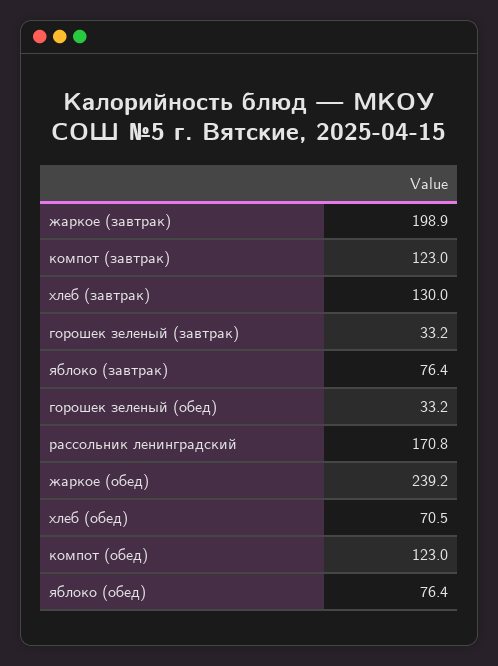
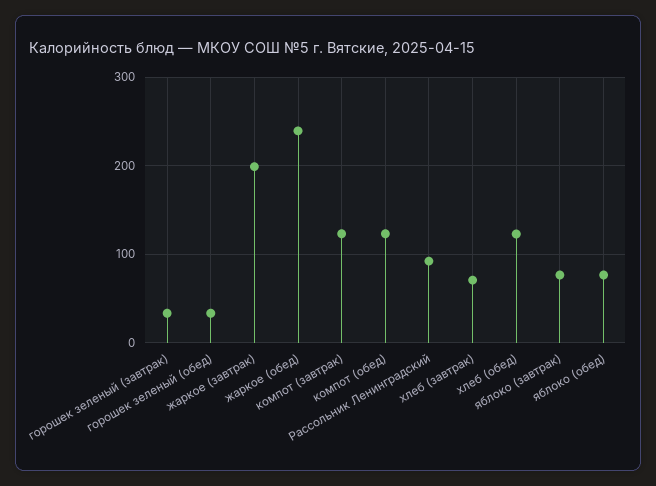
  {
    "жаркое (завтрак)": 198.9,
    "компот (завтрак)": 123,
-   "хлеб (завтрак)": 130,
+   "хлеб (завтрак)": 70,
    "горошек зеленый (завтрак)": 33.2,
    "яблоко (завтрак)": 76.4,
    "горошек зеленый (обед)": 33.2,
-   "рассольник ленинградский": 170.8,
+   "рассольник ленинградский": 90,
    "жаркое (обед)": 239.2,
-   "хлеб (обед)": 70.5,
+   "хлеб (обед)": 120,
    "компот (обед)": 123,
    "яблоко (обед)": 76.4
  }

